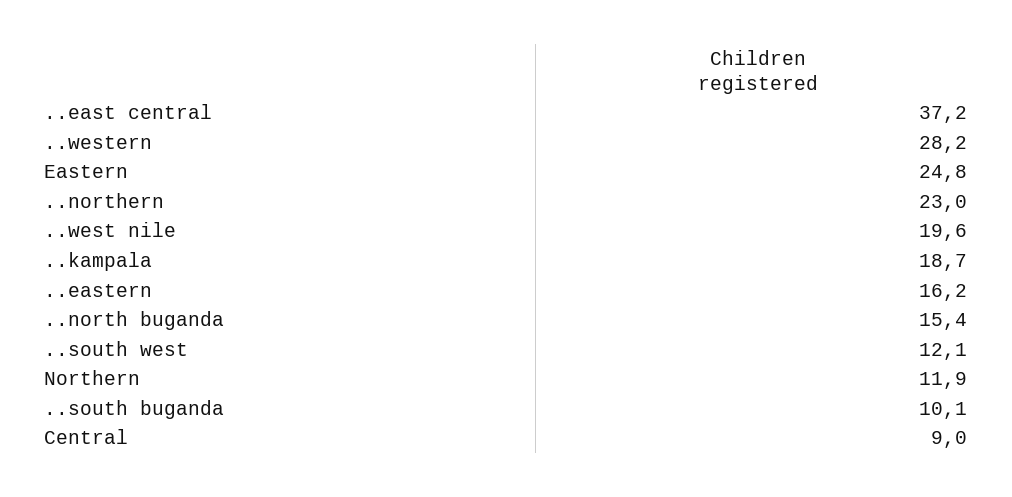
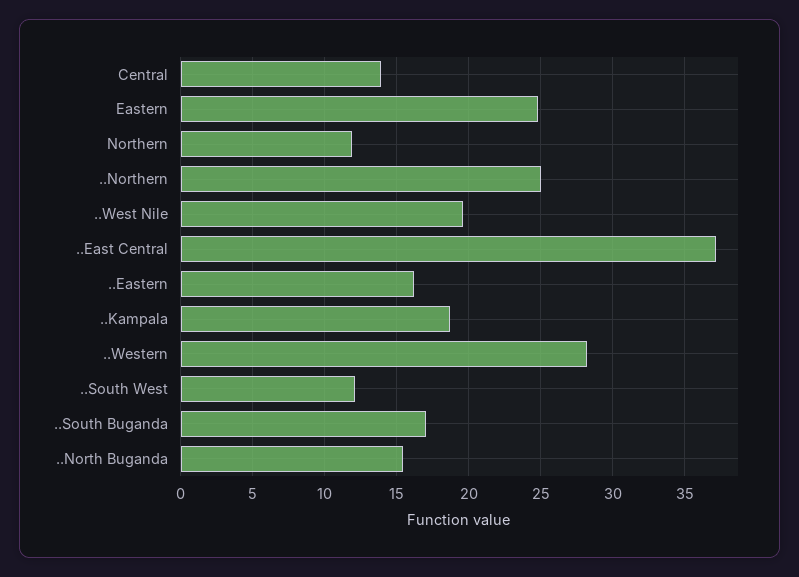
  {
    "..east central": 37.2,
    "..western": 28.2,
    "Eastern": 24.8,
-   "..northern": 23,
+   "..northern": 25,
    "..west nile": 19.6,
    "..kampala": 18.7,
    "..eastern": 16.2,
    "..north buganda": 15.4,
    "..south west": 12.1,
    "Northern": 11.9,
-   "..south buganda": 10.1,
+   "..south buganda": 17,
-   "Central": 9
+   "Central": 14
  }

